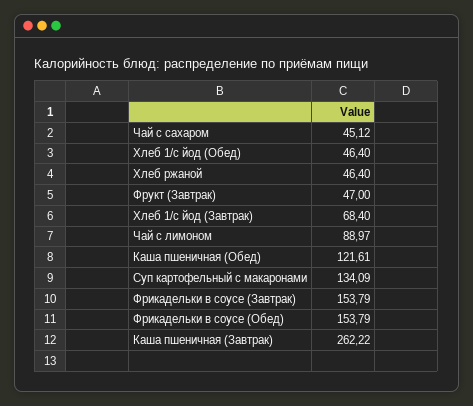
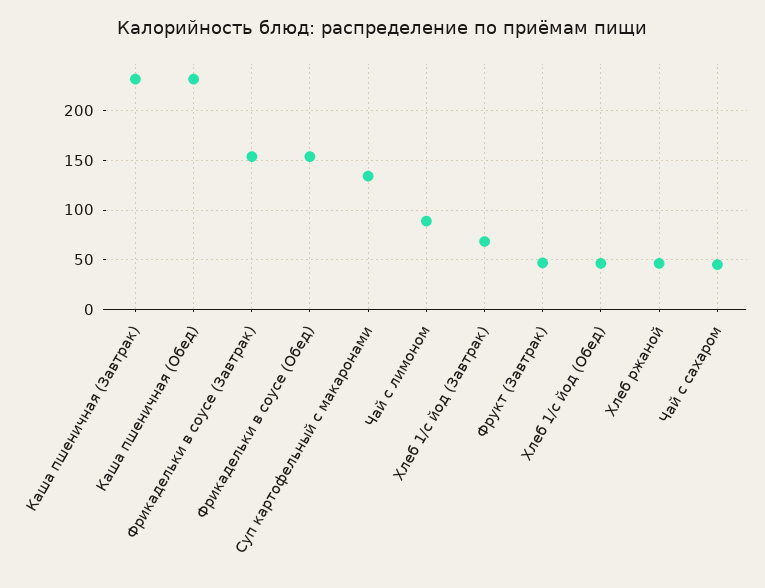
  {
    "Чай с сахаром": 45.12,
    "Хлеб 1/с йод (Обед)": 46.4,
    "Хлеб ржаной": 46.4,
    "Фрукт (Завтрак)": 47,
    "Хлеб 1/с йод (Завтрак)": 68.4,
    "Чай с лимоном": 88.97,
-   "Каша пшеничная (Обед)": 121.61,
+   "Каша пшеничная (Обед)": 230,
    "Суп картофельный с макаронами": 134.09,
    "Фрикадельки в соусе (Завтрак)": 153.79,
    "Фрикадельки в соусе (Обед)": 153.79,
-   "Каша пшеничная (Завтрак)": 262.22
+   "Каша пшеничная (Завтрак)": 230
  }

